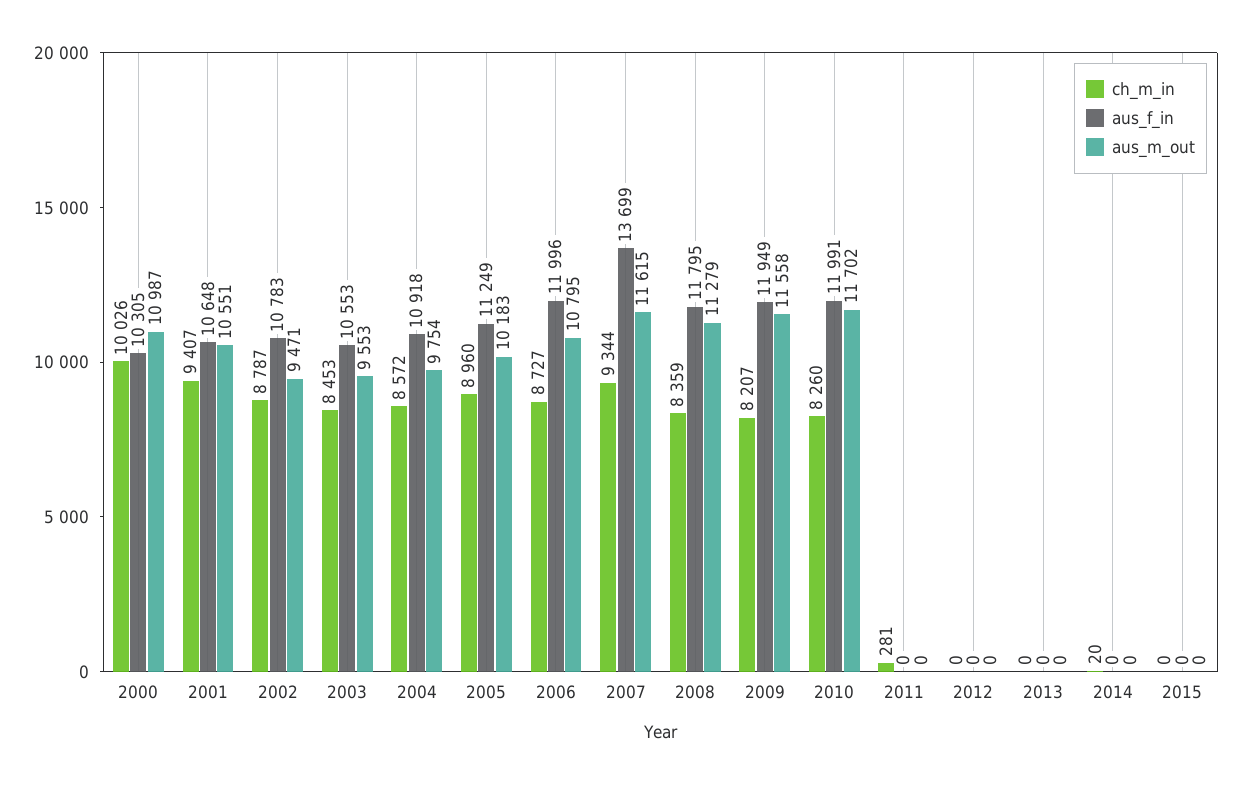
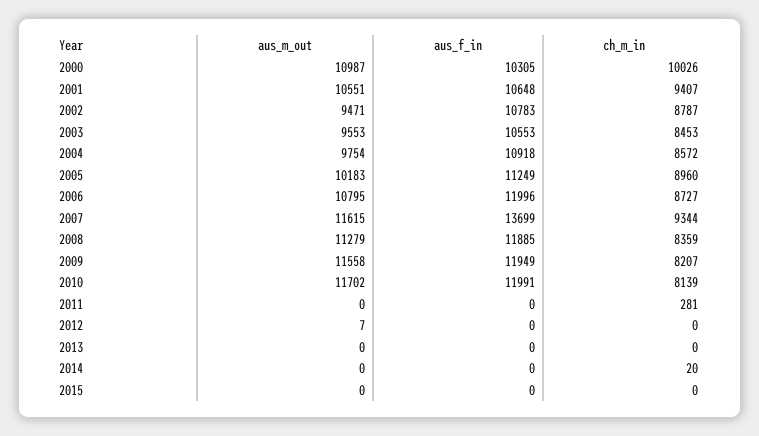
  {
    "ch_m_in": {
      "2000": 10026,
      "2001": 9407,
      "2002": 8787,
      "2003": 8453,
      "2004": 8572,
      "2005": 8960,
      "2006": 8727,
      "2007": 9344,
      "2008": 8359,
      "2009": 8207,
-     "2010": 8260,
+     "2010": 8139,
      "2011": 281,
      "2012": 0,
      "2013": 0,
      "2014": 20,
      "2015": 0
    },
    "aus_f_in": {
      "2000": 10305,
      "2001": 10648,
      "2002": 10783,
      "2003": 10553,
      "2004": 10918,
      "2005": 11249,
      "2006": 11996,
      "2007": 13699,
-     "2008": 11795,
+     "2008": 11885,
      "2009": 11949,
      "2010": 11991,
      "2011": 0,
      "2012": 0,
      "2013": 0,
      "2014": 0,
      "2015": 0
    },
    "aus_m_out": {
      "2000": 10987,
      "2001": 10551,
      "2002": 9471,
      "2003": 9553,
      "2004": 9754,
      "2005": 10183,
      "2006": 10795,
      "2007": 11615,
      "2008": 11279,
      "2009": 11558,
      "2010": 11702,
      "2011": 0,
-     "2012": 0,
+     "2012": 7,
      "2013": 0,
      "2014": 0,
      "2015": 0
    }
  }

